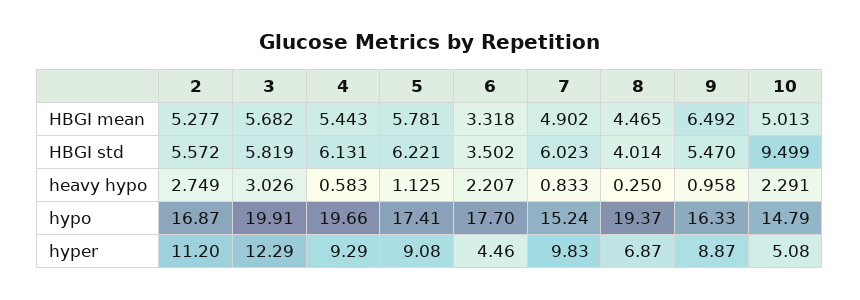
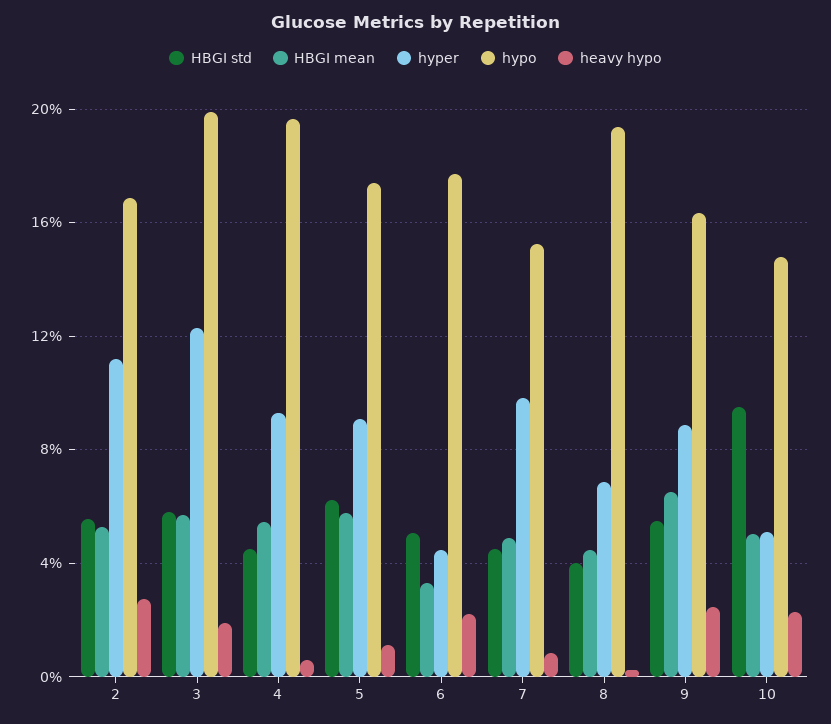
  {
    "HBGI mean": {
      "2": 5.277,
      "3": 5.682,
      "4": 5.443,
      "5": 5.781,
      "6": 3.318,
      "7": 4.902,
      "8": 4.465,
      "9": 6.492,
      "10": 5.013
    },
    "HBGI std": {
      "2": 5.572,
      "3": 5.819,
-     "4": 6.131,
+     "4": 4.5,
      "5": 6.221,
-     "6": 3.502,
+     "6": 5,
-     "7": 6.023,
+     "7": 4.5,
      "8": 4.014,
      "9": 5.47,
      "10": 9.499
    },
    "heavy hypo": {
      "2": 2.749,
-     "3": 3.026,
+     "3": 2,
      "4": 0.583,
      "5": 1.125,
      "6": 2.207,
      "7": 0.833,
      "8": 0.25,
-     "9": 0.958,
+     "9": 2.5,
      "10": 2.291
    },
    "hypo": {
      "2": 16.87,
      "3": 19.91,
      "4": 19.66,
      "5": 17.41,
      "6": 17.7,
      "7": 15.24,
      "8": 19.37,
      "9": 16.33,
      "10": 14.79
    },
    "hyper": {
      "2": 11.2,
      "3": 12.29,
      "4": 9.29,
      "5": 9.08,
      "6": 4.46,
      "7": 9.83,
      "8": 6.87,
      "9": 8.87,
      "10": 5.08
    }
  }

